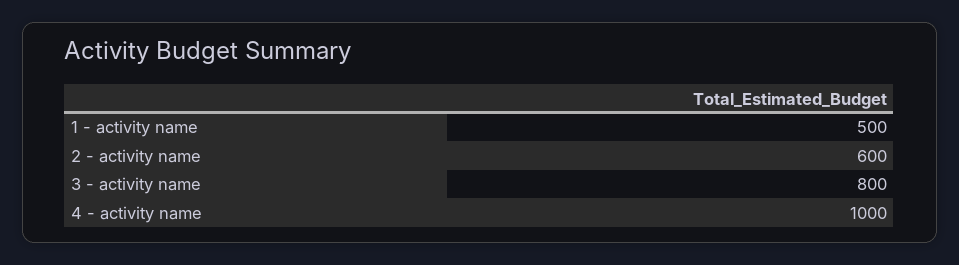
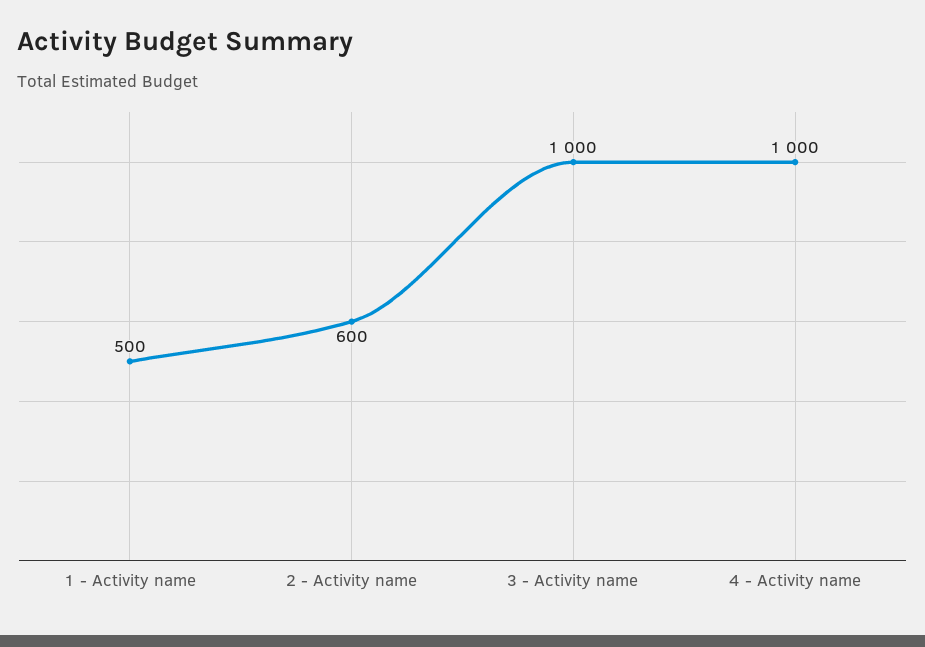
  {
    "1 - activity name": 500,
    "2 - activity name": 600,
-   "3 - activity name": 800,
+   "3 - activity name": 1000,
    "4 - activity name": 1000
  }

